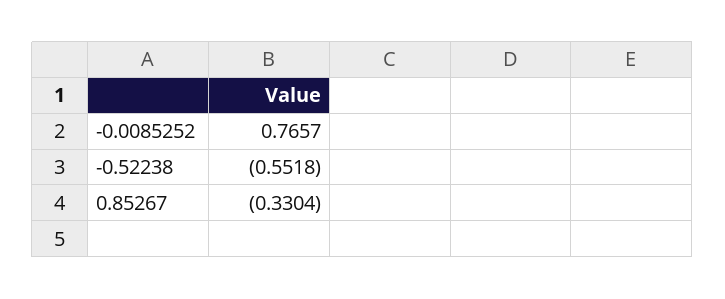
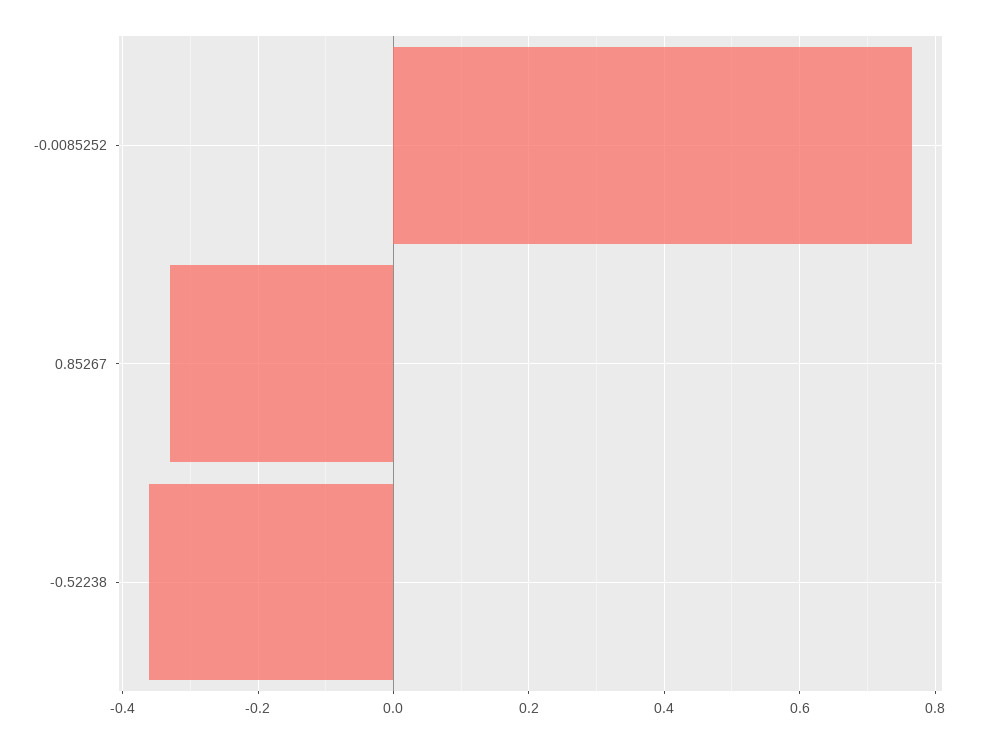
  {
    "-0.0085252": 0.7657,
-   "-0.52238": -0.5518,
+   "-0.52238": -0.36,
    "0.85267": -0.3304
  }

